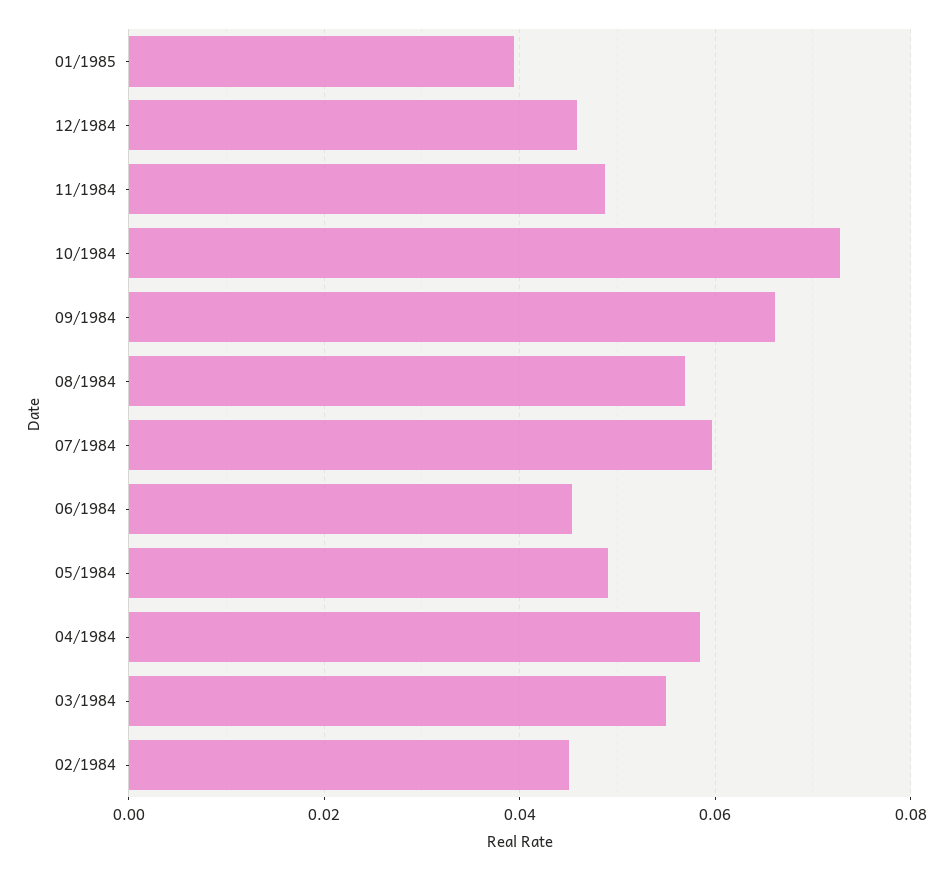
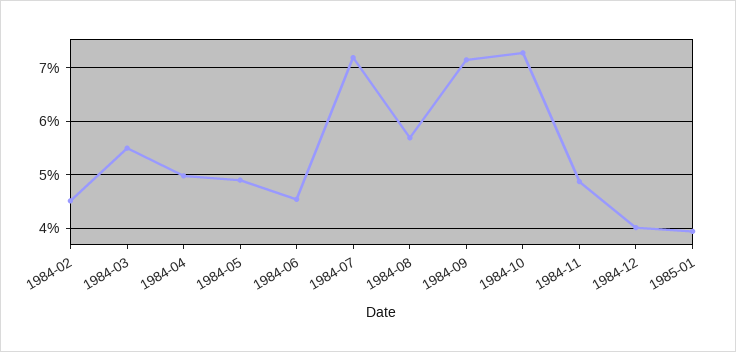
  {
    "01/1985": 0.04,
-   "12/1984": 0.046,
+   "12/1984": 0.04,
    "11/1984": 0.048,
    "10/1984": 0.072,
-   "09/1984": 0.066,
+   "09/1984": 0.072,
    "08/1984": 0.056,
-   "07/1984": 0.06,
+   "07/1984": 0.072,
    "06/1984": 0.046,
    "05/1984": 0.05,
-   "04/1984": 0.058,
+   "04/1984": 0.05,
    "03/1984": 0.056,
    "02/1984": 0.046
  }

